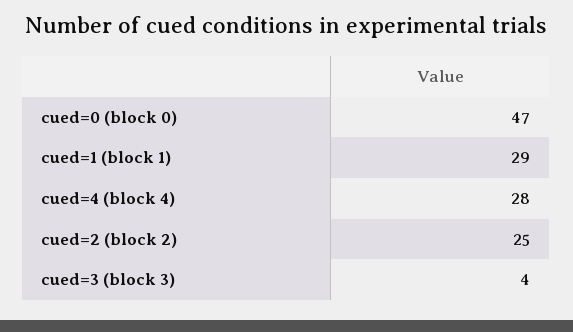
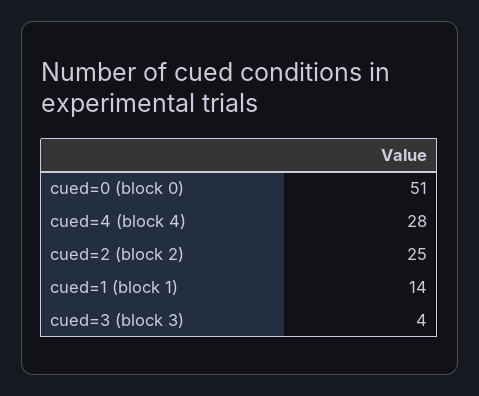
  {
-   "cued=0 (block 0)": 47,
+   "cued=0 (block 0)": 51,
-   "cued=1 (block 1)": 29,
+   "cued=1 (block 1)": 14,
    "cued=4 (block 4)": 28,
    "cued=2 (block 2)": 25,
    "cued=3 (block 3)": 4
  }

